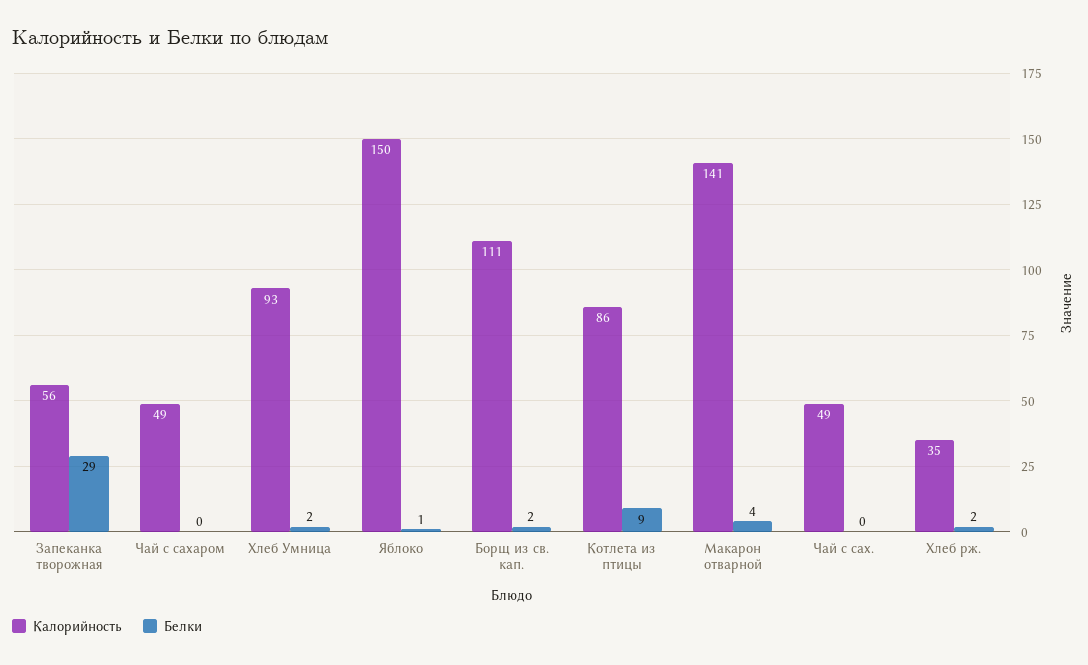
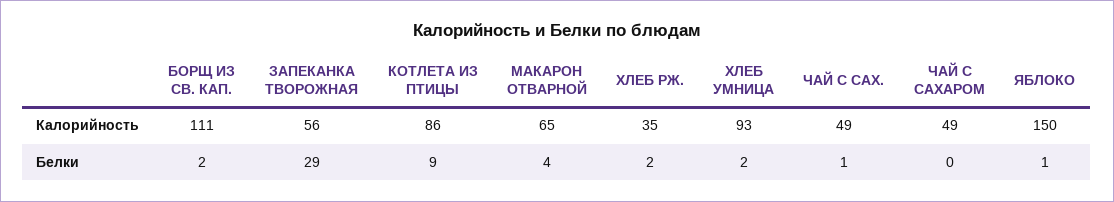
  {
    "Калорийность": {
      "Запеканка творожная": 56,
      "Чай с сахаром": 49,
      "Хлеб Умница": 93,
      "Яблоко": 150,
      "Борщ из св. кап.": 111,
      "Котлета из птицы": 86,
-     "Макарон отварной": 141,
+     "Макарон отварной": 65,
      "Чай с сах.": 49,
      "Хлеб рж.": 35
    },
    "Белки": {
      "Запеканка творожная": 29,
      "Чай с сахаром": 0,
      "Хлеб Умница": 2,
      "Яблоко": 1,
      "Борщ из св. кап.": 2,
      "Котлета из птицы": 9,
      "Макарон отварной": 4,
-     "Чай с сах.": 0,
+     "Чай с сах.": 1,
      "Хлеб рж.": 2
    }
  }

